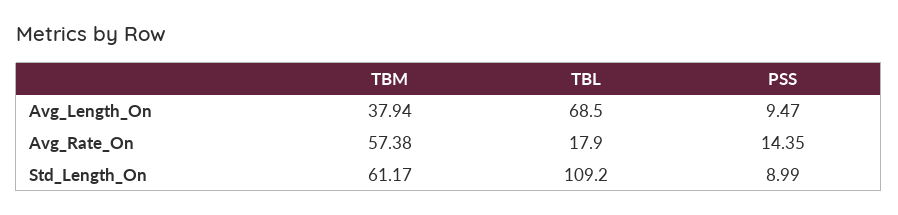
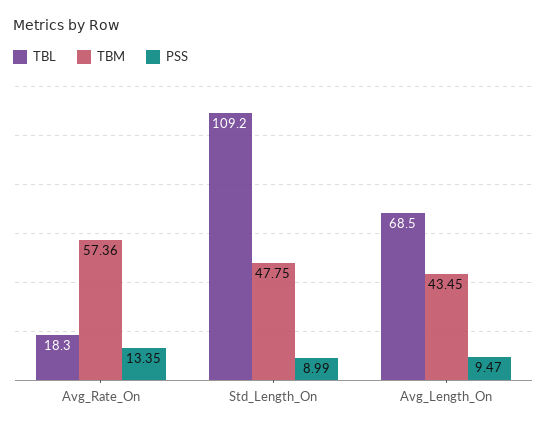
  {
    "TBM": {
-     "Avg_Length_On": 37.94,
+     "Avg_Length_On": 43.45,
-     "Avg_Rate_On": 57.38,
+     "Avg_Rate_On": 57.36,
-     "Std_Length_On": 61.17
+     "Std_Length_On": 47.75
    },
    "TBL": {
      "Avg_Length_On": 68.5,
-     "Avg_Rate_On": 17.9,
+     "Avg_Rate_On": 18.3,
      "Std_Length_On": 109.2
    },
    "PSS": {
      "Avg_Length_On": 9.47,
-     "Avg_Rate_On": 14.35,
+     "Avg_Rate_On": 13.35,
      "Std_Length_On": 8.99
    }
  }

